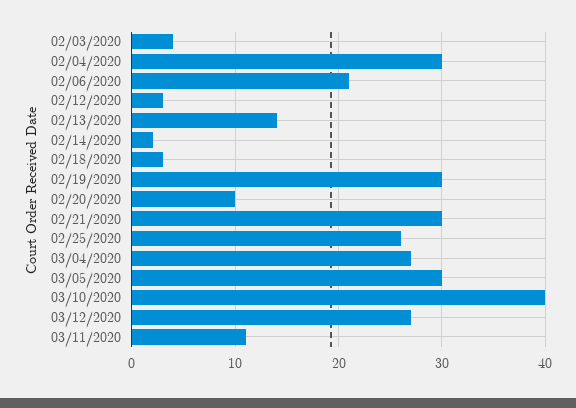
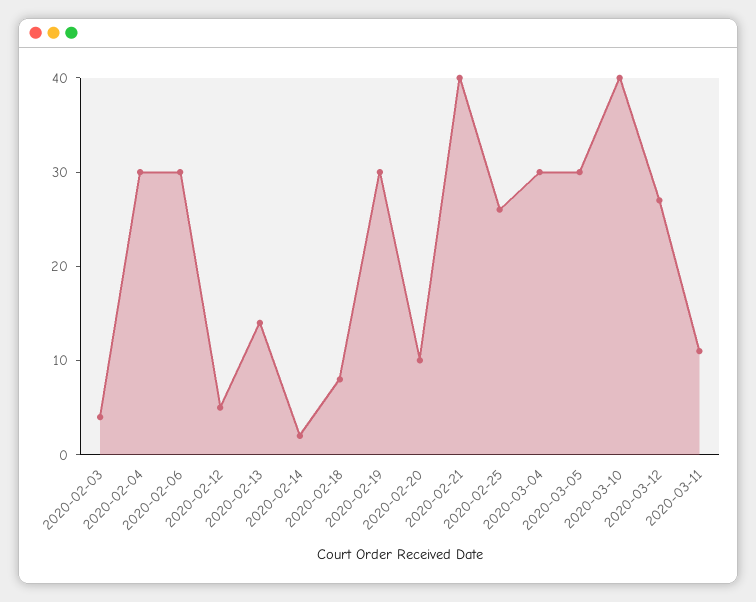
  {
    "02/03/2020": 4,
    "02/04/2020": 30,
-   "02/06/2020": 21,
+   "02/06/2020": 30,
-   "02/12/2020": 3,
+   "02/12/2020": 5,
    "02/13/2020": 14,
    "02/14/2020": 2,
-   "02/18/2020": 3,
+   "02/18/2020": 8,
    "02/19/2020": 30,
    "02/20/2020": 10,
-   "02/21/2020": 30,
+   "02/21/2020": 40,
    "02/25/2020": 26,
-   "03/04/2020": 27,
+   "03/04/2020": 30,
    "03/05/2020": 30,
    "03/10/2020": 40,
    "03/12/2020": 27,
    "03/11/2020": 11
  }

